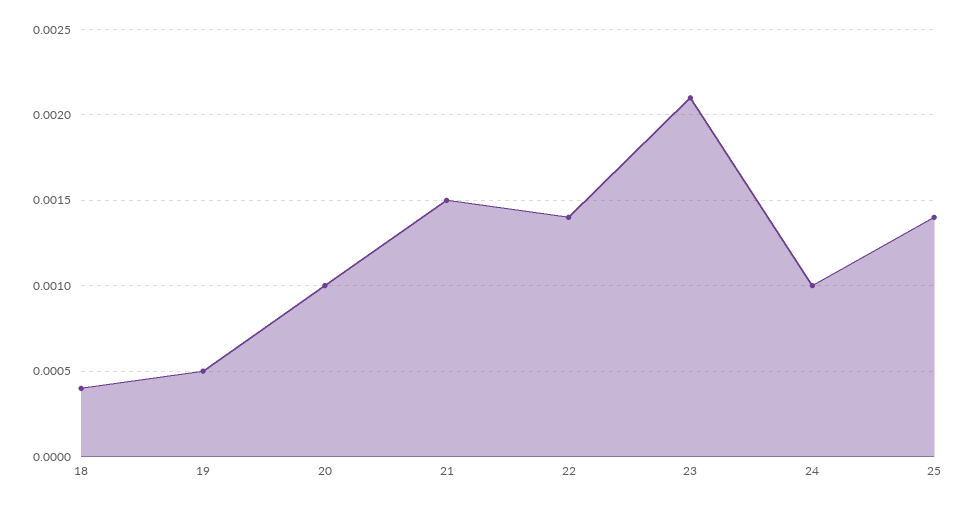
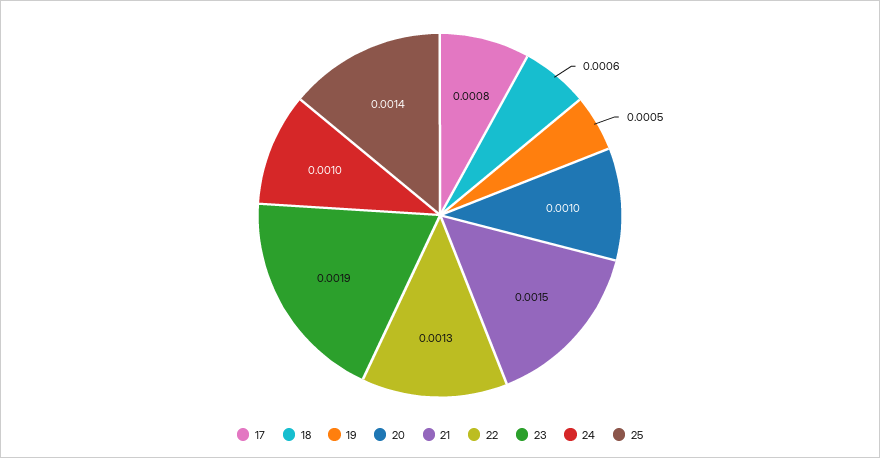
  {
-   "18": 0.0004,
+   "18": 0.0006,
    "19": 0.0005,
    "20": 0.001,
    "21": 0.0015,
-   "22": 0.0014,
+   "22": 0.0013,
-   "23": 0.0021,
+   "23": 0.0019,
    "24": 0.001,
-   "25": 0.0014
+   "25": 0.0014,
+   "17": 0.0008
  }

